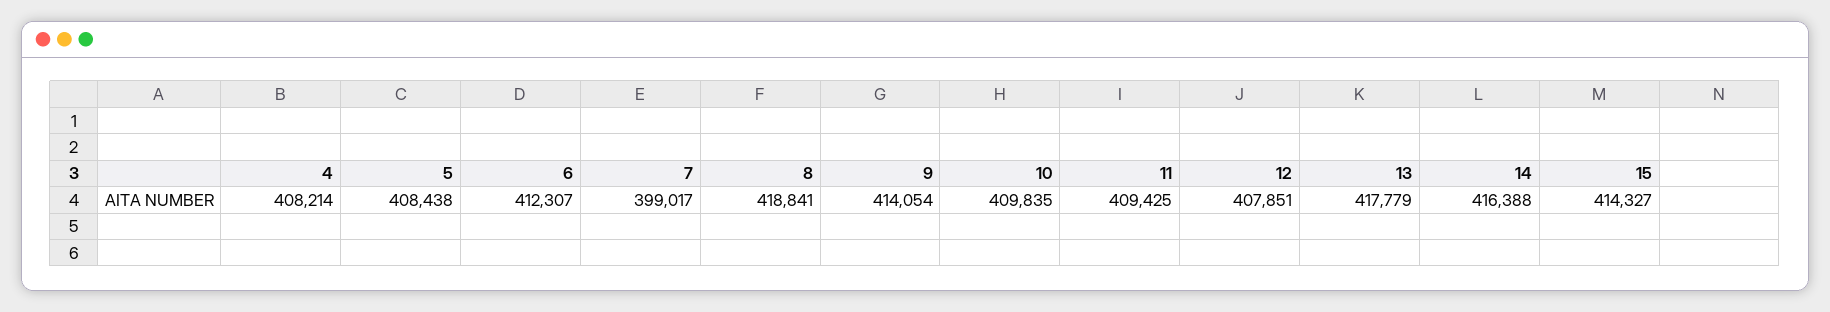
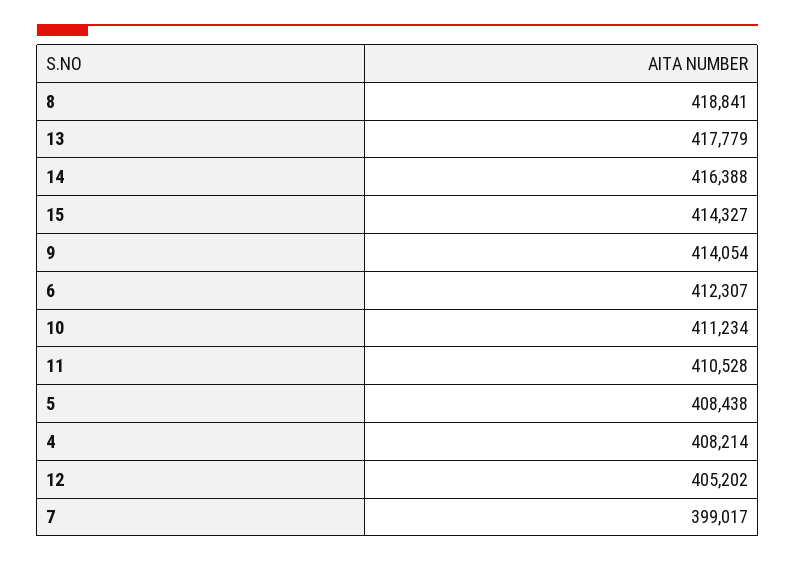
  {
    "4": 408214,
    "5": 408438,
    "6": 412307,
    "7": 399017,
    "8": 418841,
    "9": 414054,
-   "10": 409835,
+   "10": 411234,
-   "11": 409425,
+   "11": 410528,
-   "12": 407851,
+   "12": 405202,
    "13": 417779,
    "14": 416388,
    "15": 414327
  }

